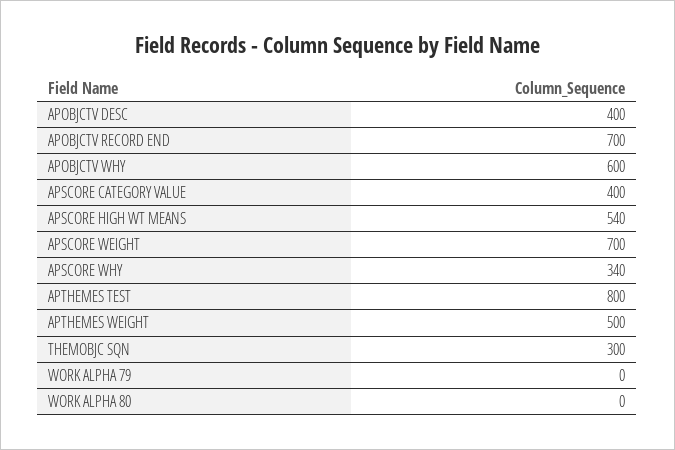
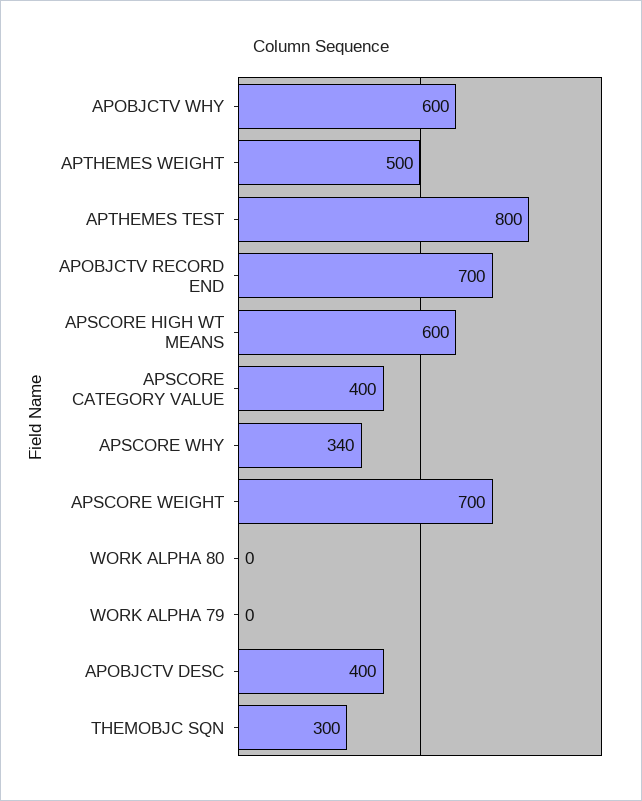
  {
    "APOBJCTV DESC": 400,
    "APOBJCTV RECORD END": 700,
    "APOBJCTV WHY": 600,
    "APSCORE CATEGORY VALUE": 400,
-   "APSCORE HIGH WT MEANS": 540,
+   "APSCORE HIGH WT MEANS": 600,
    "APSCORE WEIGHT": 700,
    "APSCORE WHY": 340,
    "APTHEMES TEST": 800,
    "APTHEMES WEIGHT": 500,
    "THEMOBJC SQN": 300,
    "WORK ALPHA 79": 0,
    "WORK ALPHA 80": 0
  }

